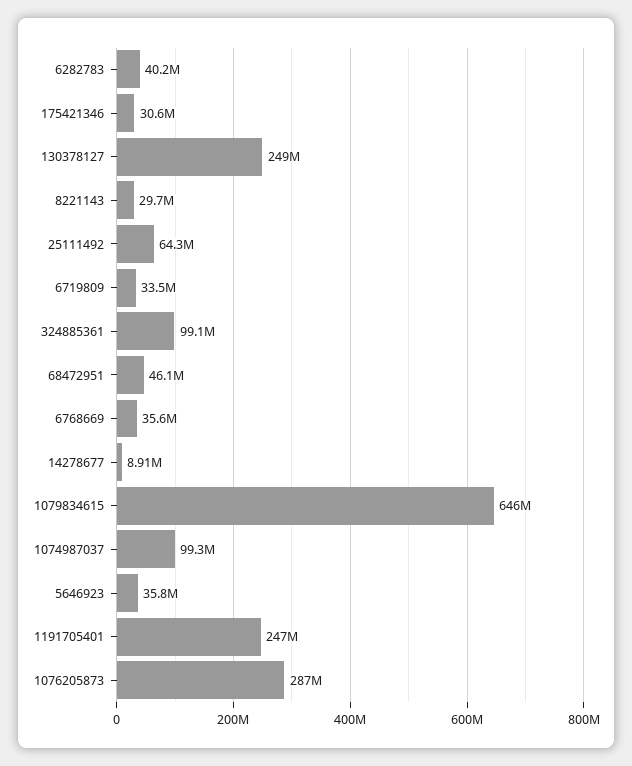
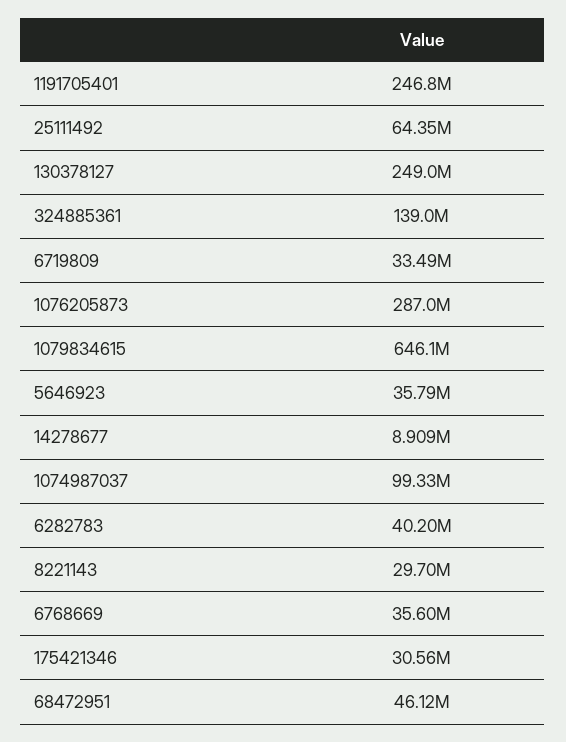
  {
    "6282783": 40200000,
    "175421346": 30560000,
    "130378127": 249000000,
    "8221143": 29700000,
    "25111492": 64350000,
    "6719809": 33490000,
-   "324885361": 99100000,
+   "324885361": 139000000,
    "68472951": 46120000,
    "6768669": 35600000,
    "14278677": 8909000,
    "1079834615": 646100000,
    "1074987037": 99330000,
    "5646923": 35790000,
    "1191705401": 246800000,
    "1076205873": 287000000
  }

